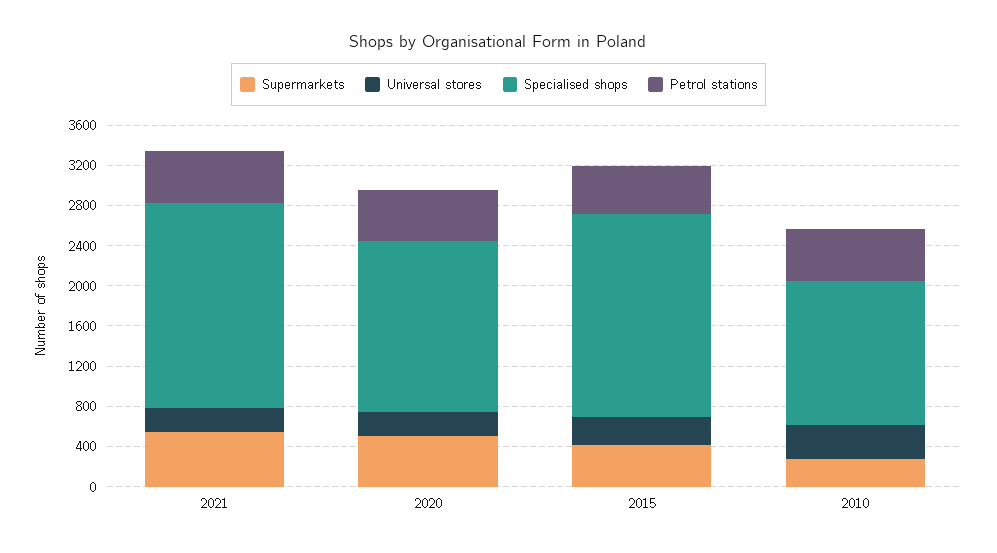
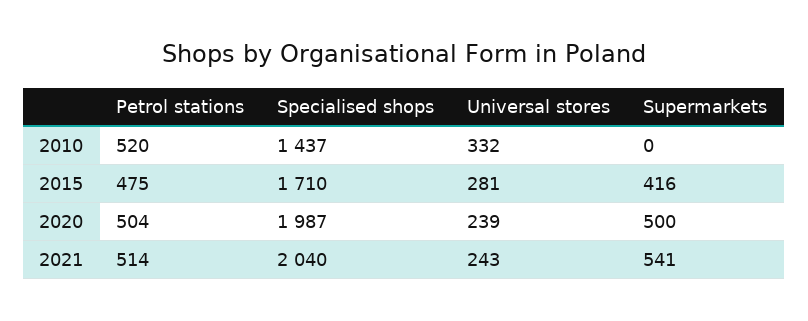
  {
    "Supermarkets": {
      "2021": 541,
      "2020": 500,
      "2015": 416,
-     "2010": 300
+     "2010": 0
    },
    "Universal stores": {
      "2021": 243,
      "2020": 239,
      "2015": 281,
      "2010": 332
    },
    "Specialised shops": {
      "2021": 2040,
-     "2020": 1700,
+     "2020": 1987,
-     "2015": 2000,
+     "2015": 1710,
      "2010": 1437
    },
    "Petrol stations": {
      "2021": 514,
      "2020": 504,
      "2015": 475,
      "2010": 520
    }
  }

